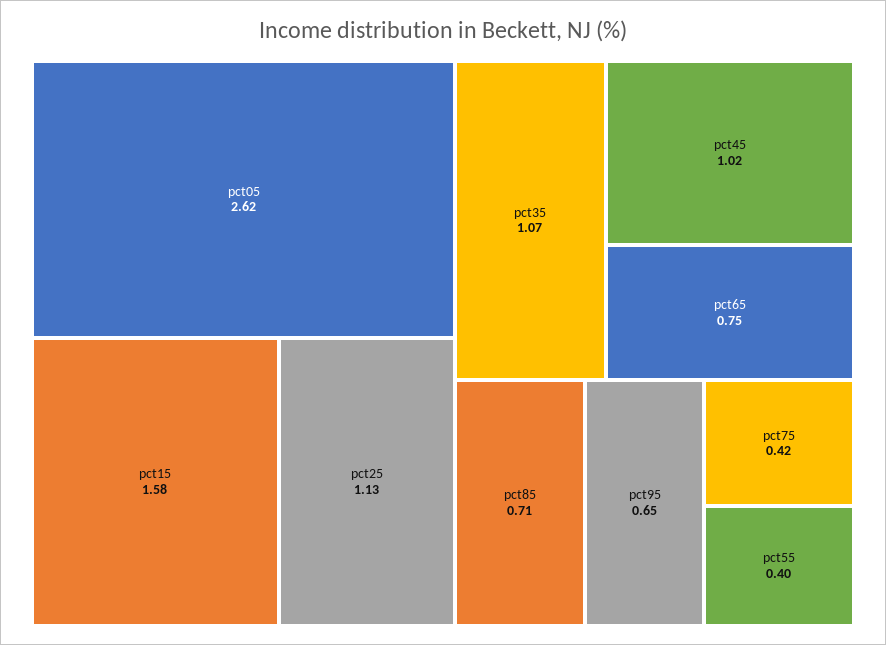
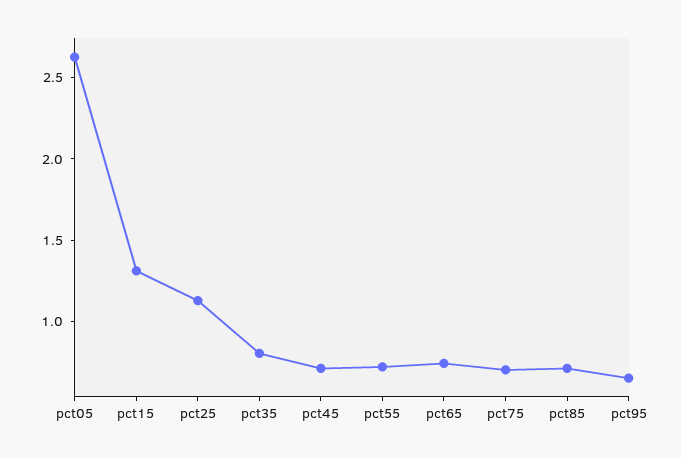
  {
    "pct05": 2.62,
-   "pct15": 1.58,
+   "pct15": 1.3,
    "pct25": 1.13,
-   "pct35": 1.07,
+   "pct35": 0.8,
-   "pct45": 1.02,
+   "pct45": 0.7,
    "pct65": 0.75,
    "pct85": 0.71,
    "pct95": 0.65,
-   "pct75": 0.42,
+   "pct75": 0.7,
-   "pct55": 0.4
+   "pct55": 0.7
  }

